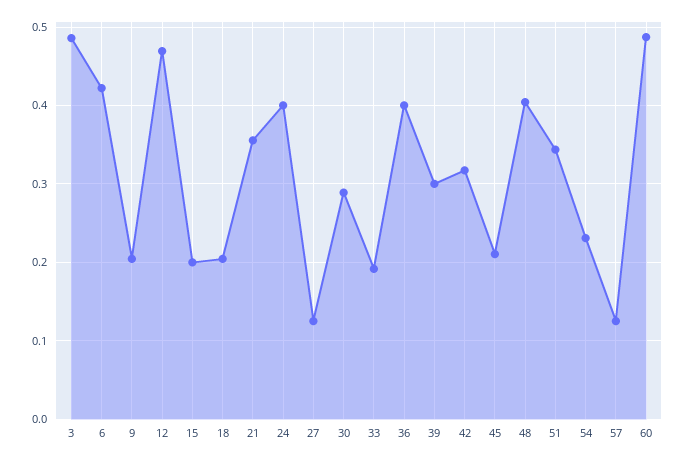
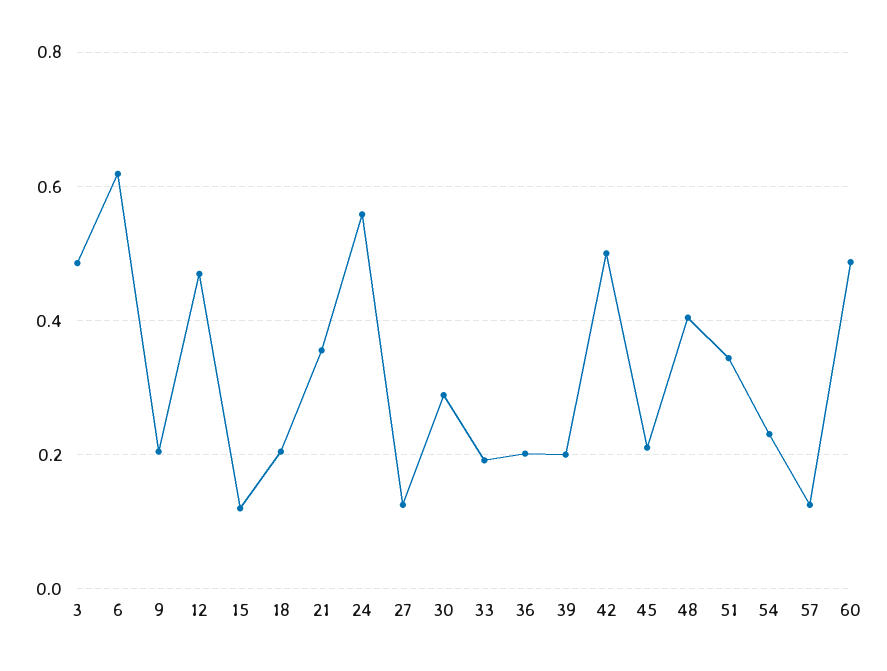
  {
    "3": 0.49,
-   "6": 0.42,
+   "6": 0.62,
    "9": 0.2,
    "12": 0.47,
-   "15": 0.2,
+   "15": 0.12,
    "18": 0.2,
    "21": 0.36,
-   "24": 0.4,
+   "24": 0.56,
    "27": 0.13,
    "30": 0.29,
    "33": 0.19,
-   "36": 0.4,
+   "36": 0.2,
-   "39": 0.3,
+   "39": 0.2,
-   "42": 0.32,
+   "42": 0.5,
    "45": 0.21,
    "48": 0.4,
    "51": 0.34,
    "54": 0.23,
    "57": 0.13,
    "60": 0.49
  }

